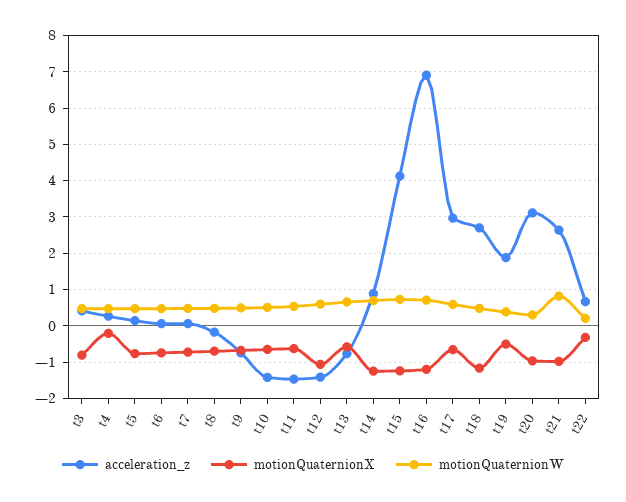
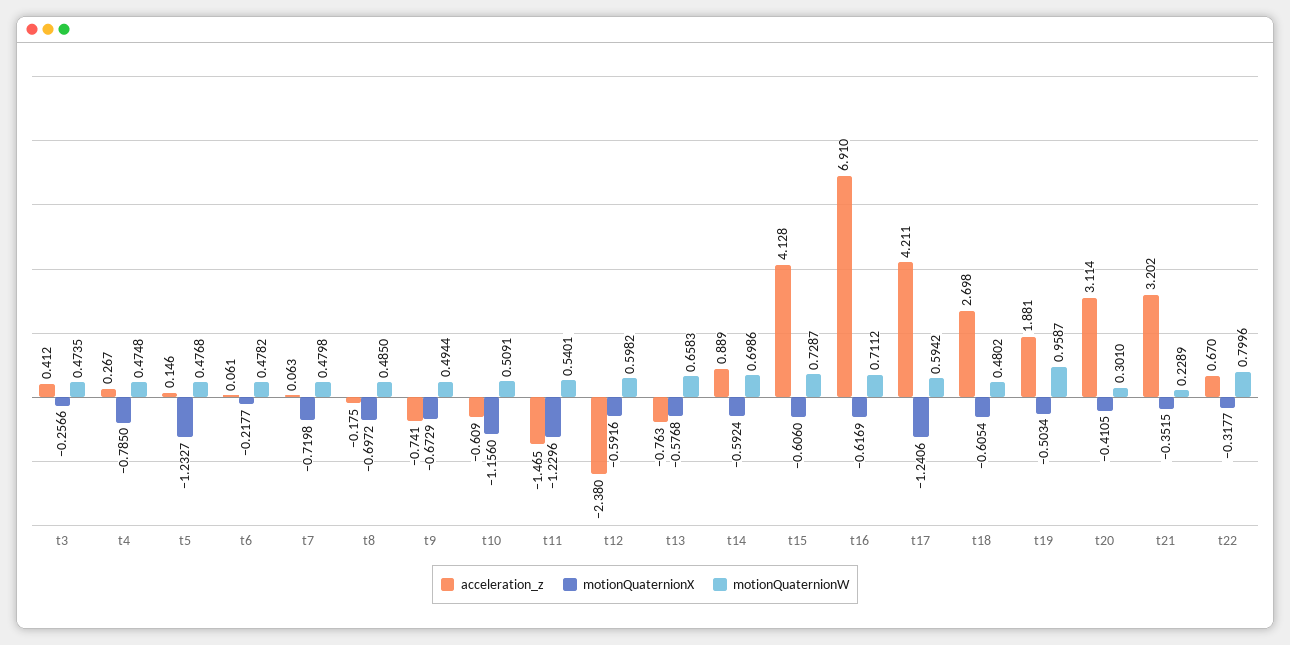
  {
    "acceleration_z": {
      "t3": 0.412,
      "t4": 0.267,
      "t5": 0.146,
      "t6": 0.061,
      "t7": 0.063,
      "t8": -0.175,
      "t9": -0.741,
-     "t10": -1.4,
+     "t10": -0.609,
      "t11": -1.465,
-     "t12": -1.4,
+     "t12": -2.38,
      "t13": -0.763,
      "t14": 0.889,
      "t15": 4.128,
      "t16": 6.91,
-     "t17": 3,
+     "t17": 4.211,
      "t18": 2.698,
      "t19": 1.881,
      "t20": 3.114,
-     "t21": 2.6,
+     "t21": 3.202,
      "t22": 0.67
    },
    "motionQuaternionX": {
-     "t3": -0.8,
+     "t3": -0.2566,
-     "t4": -0.2,
+     "t4": -0.785,
-     "t5": -0.8,
+     "t5": -1.2327,
-     "t6": -0.8,
+     "t6": -0.2177,
      "t7": -0.7198,
      "t8": -0.6972,
      "t9": -0.6729,
-     "t10": -0.6,
+     "t10": -1.156,
-     "t11": -0.6,
+     "t11": -1.2296,
-     "t12": -1,
+     "t12": -0.5916,
      "t13": -0.5768,
-     "t14": -1.2,
+     "t14": -0.5924,
-     "t15": -1.2,
+     "t15": -0.606,
-     "t16": -1.2,
+     "t16": -0.6169,
-     "t17": -0.6,
+     "t17": -1.2406,
-     "t18": -1.2,
+     "t18": -0.6054,
      "t19": -0.5034,
-     "t20": -1,
+     "t20": -0.4105,
-     "t21": -1,
+     "t21": -0.3515,
      "t22": -0.3177
    },
    "motionQuaternionW": {
      "t3": 0.4735,
      "t4": 0.4748,
      "t5": 0.4768,
      "t6": 0.4782,
      "t7": 0.4798,
      "t8": 0.485,
      "t9": 0.4944,
      "t10": 0.5091,
      "t11": 0.5401,
      "t12": 0.5982,
      "t13": 0.6583,
      "t14": 0.6986,
      "t15": 0.7287,
      "t16": 0.7112,
      "t17": 0.5942,
      "t18": 0.4802,
-     "t19": 0.4,
+     "t19": 0.9587,
      "t20": 0.301,
-     "t21": 0.8,
+     "t21": 0.2289,
-     "t22": 0.2
+     "t22": 0.7996
    }
  }

